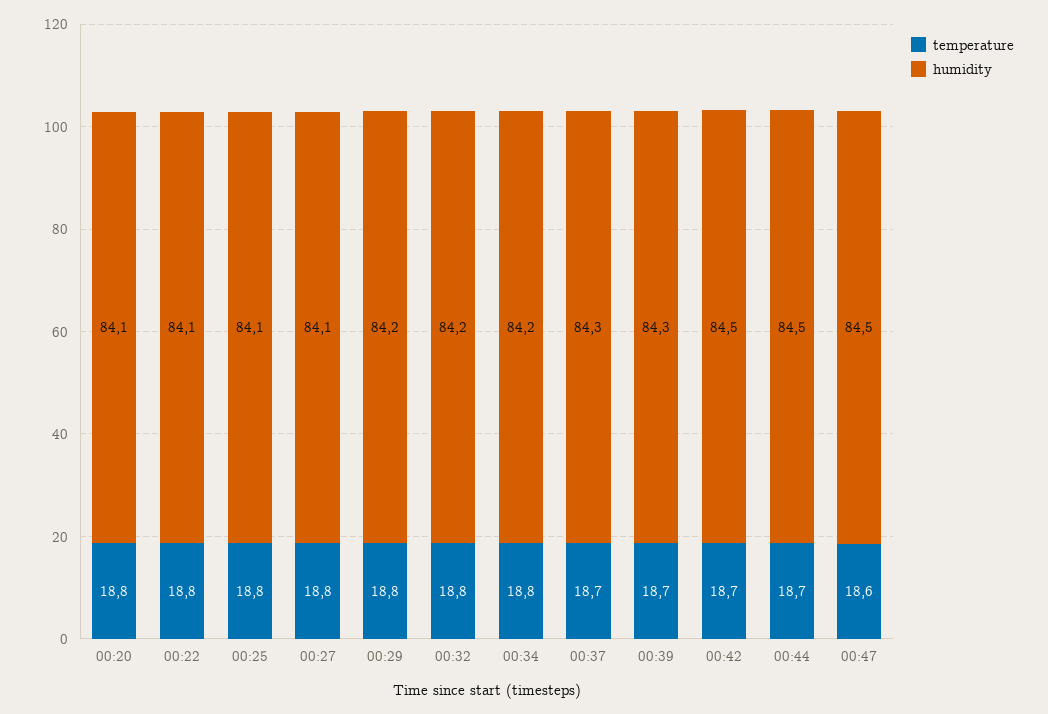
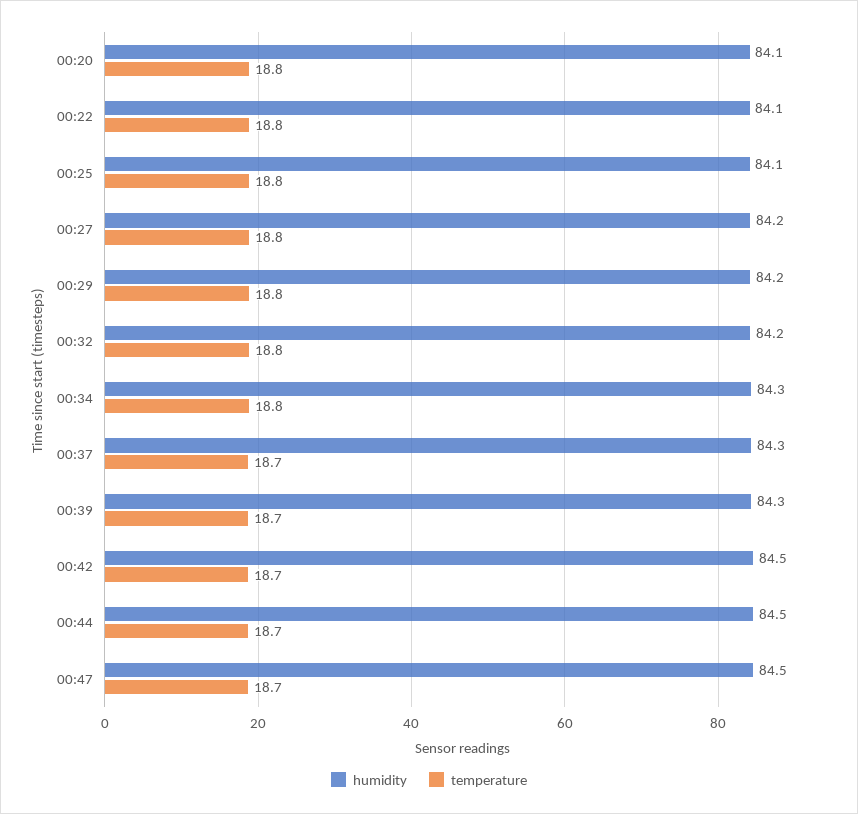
  {
    "temperature": {
      "00:20": 18.8,
      "00:22": 18.8,
      "00:25": 18.8,
      "00:27": 18.8,
      "00:29": 18.8,
      "00:32": 18.8,
      "00:34": 18.8,
      "00:37": 18.7,
      "00:39": 18.7,
      "00:42": 18.7,
      "00:44": 18.7,
-     "00:47": 18.6
+     "00:47": 18.7
    },
    "humidity": {
      "00:20": 84.1,
      "00:22": 84.1,
      "00:25": 84.1,
-     "00:27": 84.1,
+     "00:27": 84.2,
      "00:29": 84.2,
      "00:32": 84.2,
-     "00:34": 84.2,
+     "00:34": 84.3,
      "00:37": 84.3,
      "00:39": 84.3,
      "00:42": 84.5,
      "00:44": 84.5,
      "00:47": 84.5
    }
  }

